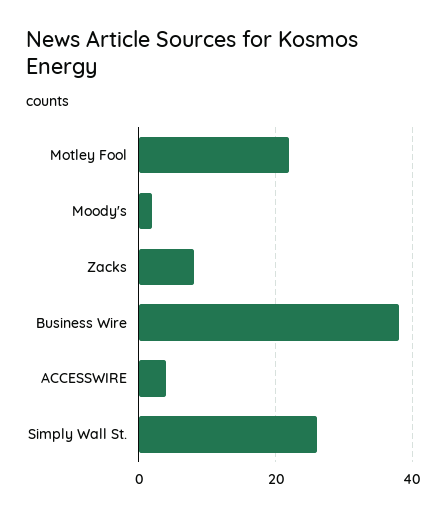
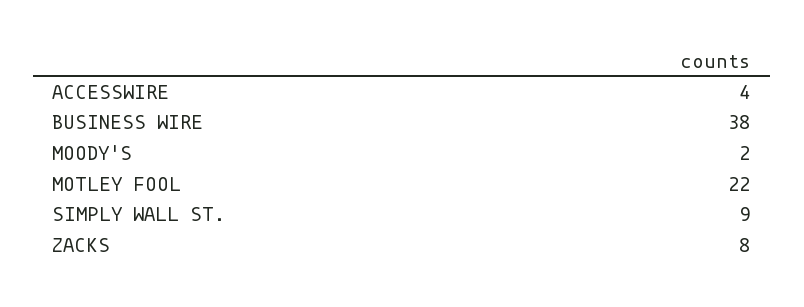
  {
    "Motley Fool": 22,
    "Moody's": 2,
    "Zacks": 8,
    "Business Wire": 38,
    "ACCESSWIRE": 4,
-   "Simply Wall St.": 25
+   "Simply Wall St.": 9
  }

